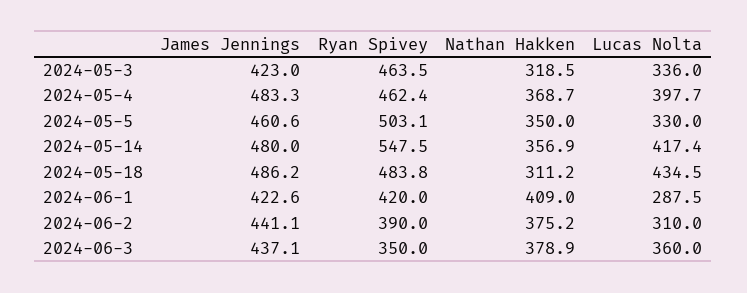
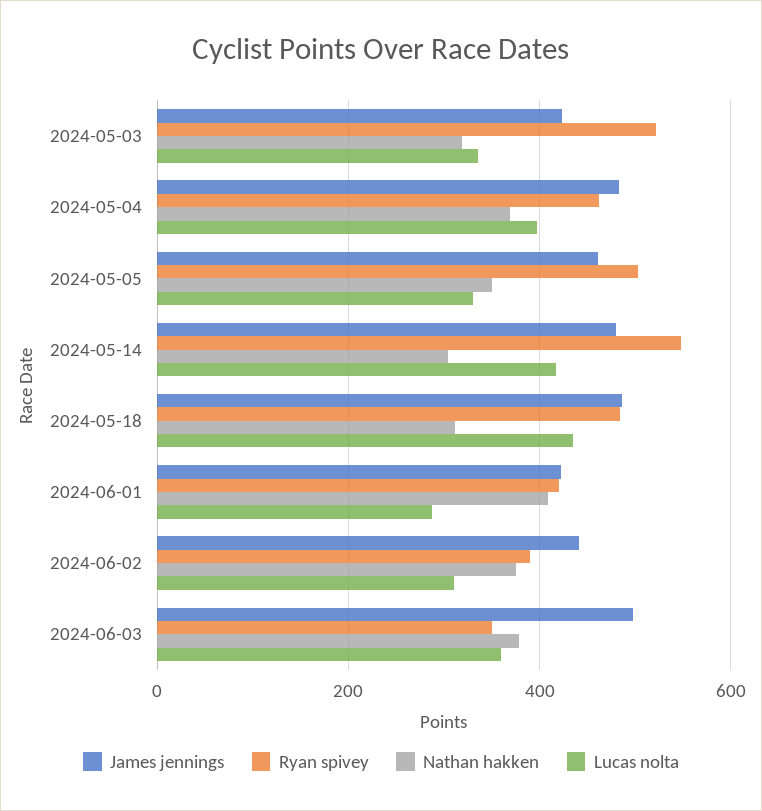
  {
    "James Jennings": {
      "2024-05-3": 423,
      "2024-05-4": 483.3,
      "2024-05-5": 460.6,
      "2024-05-14": 480,
      "2024-05-18": 486.2,
      "2024-06-1": 422.6,
      "2024-06-2": 441.1,
-     "2024-06-3": 437.1
+     "2024-06-3": 500
    },
    "Ryan Spivey": {
-     "2024-05-3": 463.5,
+     "2024-05-3": 520,
      "2024-05-4": 462.4,
      "2024-05-5": 503.1,
      "2024-05-14": 547.5,
      "2024-05-18": 483.8,
      "2024-06-1": 420,
      "2024-06-2": 390,
      "2024-06-3": 350
    },
    "Nathan Hakken": {
      "2024-05-3": 318.5,
      "2024-05-4": 368.7,
      "2024-05-5": 350,
-     "2024-05-14": 356.9,
+     "2024-05-14": 300,
      "2024-05-18": 311.2,
      "2024-06-1": 409,
      "2024-06-2": 375.2,
      "2024-06-3": 378.9
    },
    "Lucas Nolta": {
      "2024-05-3": 336,
      "2024-05-4": 397.7,
      "2024-05-5": 330,
      "2024-05-14": 417.4,
      "2024-05-18": 434.5,
      "2024-06-1": 287.5,
      "2024-06-2": 310,
      "2024-06-3": 360
    }
  }

